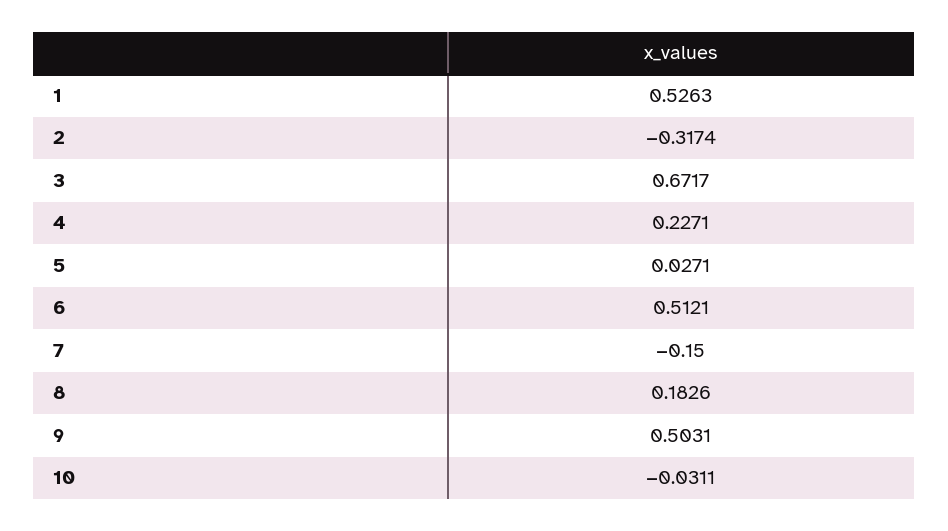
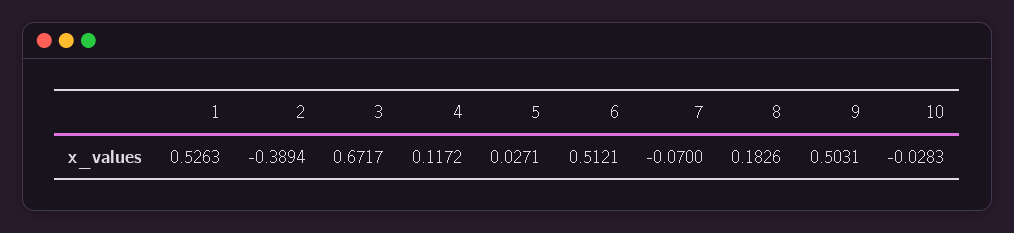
  {
    "1": 0.5263,
-   "2": -0.3174,
+   "2": -0.3894,
    "3": 0.6717,
-   "4": 0.2271,
+   "4": 0.1172,
    "5": 0.0271,
    "6": 0.5121,
-   "7": -0.15,
+   "7": -0.07,
    "8": 0.1826,
    "9": 0.5031,
-   "10": -0.0311
+   "10": -0.0283
  }

